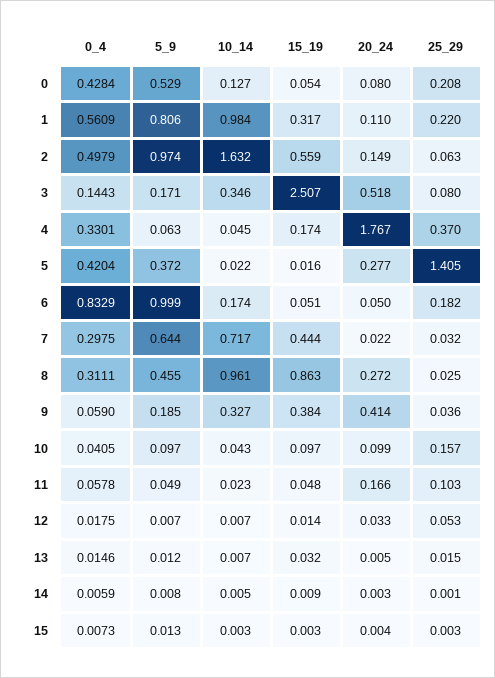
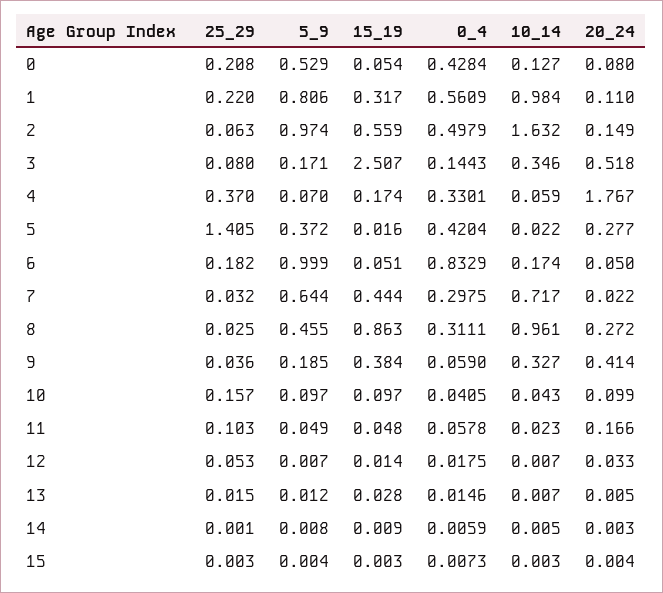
  {
    "0_4": {
      "0": 0.4284,
      "1": 0.5609,
      "2": 0.4979,
      "3": 0.1443,
      "4": 0.3301,
      "5": 0.4204,
      "6": 0.8329,
      "7": 0.2975,
      "8": 0.3111,
      "9": 0.059,
      "10": 0.0405,
      "11": 0.0578,
      "12": 0.0175,
      "13": 0.0146,
      "14": 0.0059,
      "15": 0.0073
    },
    "5_9": {
      "0": 0.529,
      "1": 0.806,
      "2": 0.974,
      "3": 0.171,
-     "4": 0.063,
+     "4": 0.07,
      "5": 0.372,
      "6": 0.999,
      "7": 0.644,
      "8": 0.455,
      "9": 0.185,
      "10": 0.097,
      "11": 0.049,
      "12": 0.007,
      "13": 0.012,
      "14": 0.008,
-     "15": 0.013
+     "15": 0.004
    },
    "10_14": {
      "0": 0.127,
      "1": 0.984,
      "2": 1.632,
      "3": 0.346,
-     "4": 0.045,
+     "4": 0.059,
      "5": 0.022,
      "6": 0.174,
      "7": 0.717,
      "8": 0.961,
      "9": 0.327,
      "10": 0.043,
      "11": 0.023,
      "12": 0.007,
      "13": 0.007,
      "14": 0.005,
      "15": 0.003
    },
    "15_19": {
      "0": 0.054,
      "1": 0.317,
      "2": 0.559,
      "3": 2.507,
      "4": 0.174,
      "5": 0.016,
      "6": 0.051,
      "7": 0.444,
      "8": 0.863,
      "9": 0.384,
      "10": 0.097,
      "11": 0.048,
      "12": 0.014,
-     "13": 0.032,
+     "13": 0.028,
      "14": 0.009,
      "15": 0.003
    },
    "20_24": {
      "0": 0.08,
      "1": 0.11,
      "2": 0.149,
      "3": 0.518,
      "4": 1.767,
      "5": 0.277,
      "6": 0.05,
      "7": 0.022,
      "8": 0.272,
      "9": 0.414,
      "10": 0.099,
      "11": 0.166,
      "12": 0.033,
      "13": 0.005,
      "14": 0.003,
      "15": 0.004
    },
    "25_29": {
      "0": 0.208,
      "1": 0.22,
      "2": 0.063,
      "3": 0.08,
      "4": 0.37,
      "5": 1.405,
      "6": 0.182,
      "7": 0.032,
      "8": 0.025,
      "9": 0.036,
      "10": 0.157,
      "11": 0.103,
      "12": 0.053,
      "13": 0.015,
      "14": 0.001,
      "15": 0.003
    }
  }

